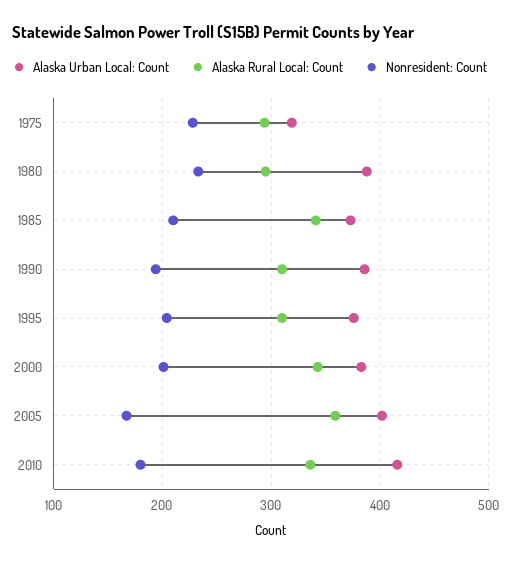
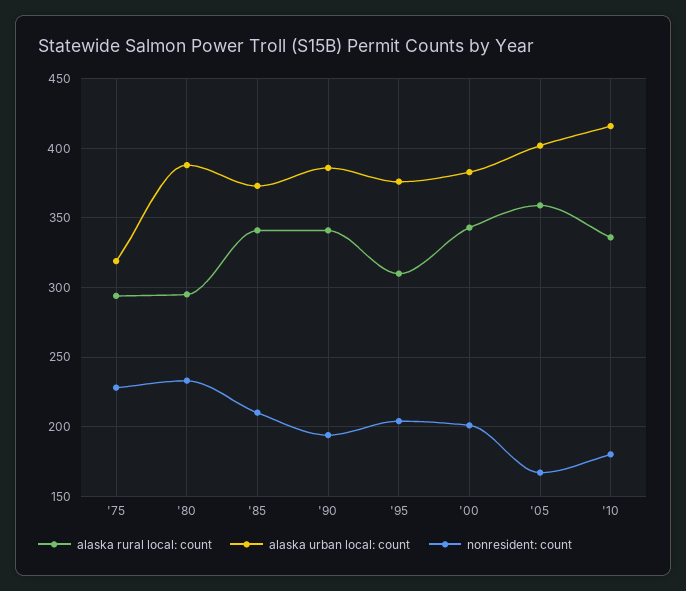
  {
    "Alaska Urban Local: Count": {
      "1975": 320,
      "1980": 390,
      "1985": 375,
      "1990": 385,
      "1995": 375,
      "2000": 385,
      "2005": 400,
      "2010": 415
    },
    "Alaska Rural Local: Count": {
      "1975": 295,
      "1980": 295,
      "1985": 340,
-     "1990": 310,
+     "1990": 340,
      "1995": 310,
      "2000": 345,
      "2005": 360,
      "2010": 335
    },
    "Nonresident: Count": {
      "1975": 230,
      "1980": 235,
      "1985": 210,
      "1990": 195,
      "1995": 205,
      "2000": 200,
      "2005": 165,
      "2010": 180
    }
  }

